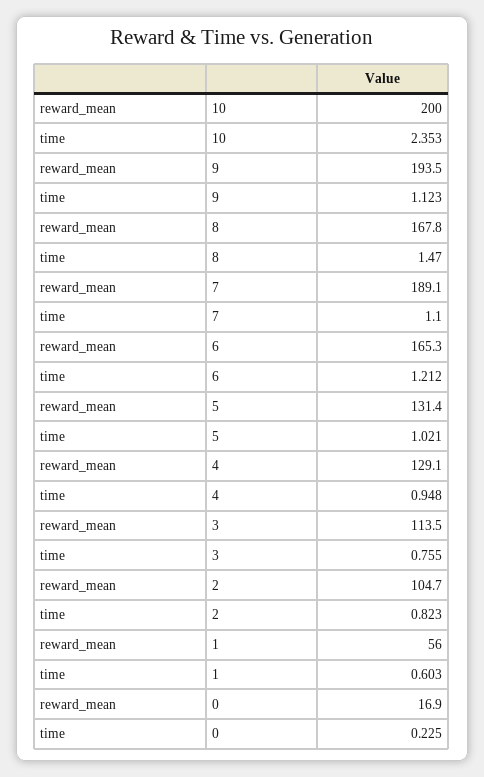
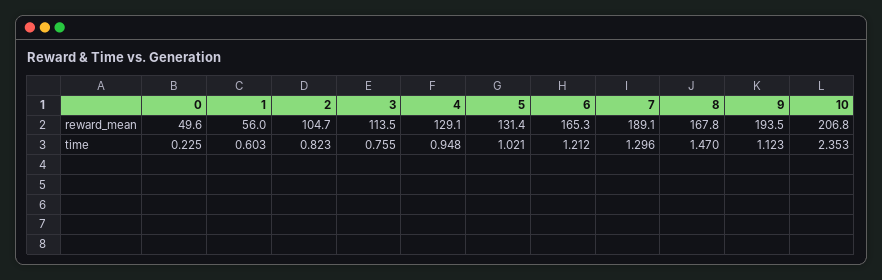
  {
    "reward_mean": {
-     "10": 200,
+     "10": 206.8,
      "9": 193.5,
      "8": 167.8,
      "7": 189.1,
      "6": 165.3,
      "5": 131.4,
      "4": 129.1,
      "3": 113.5,
      "2": 104.7,
      "1": 56,
-     "0": 16.9
+     "0": 49.6
    },
    "time": {
      "10": 2.353,
      "9": 1.123,
      "8": 1.47,
-     "7": 1.1,
+     "7": 1.296,
      "6": 1.212,
      "5": 1.021,
      "4": 0.948,
      "3": 0.755,
      "2": 0.823,
      "1": 0.603,
      "0": 0.225
    }
  }

